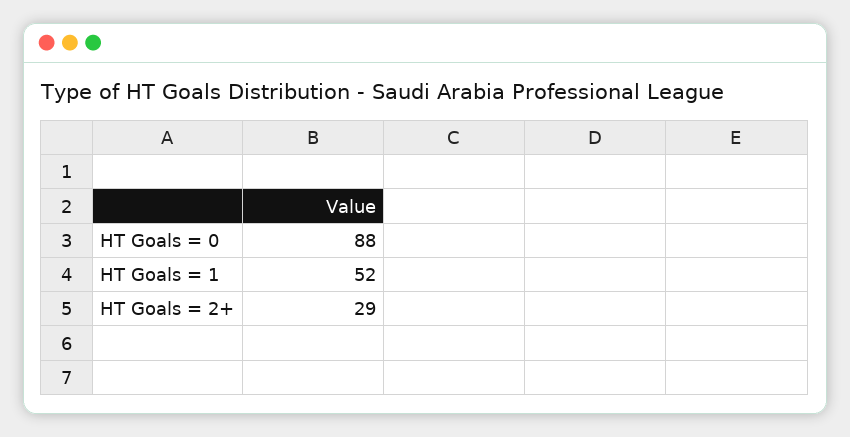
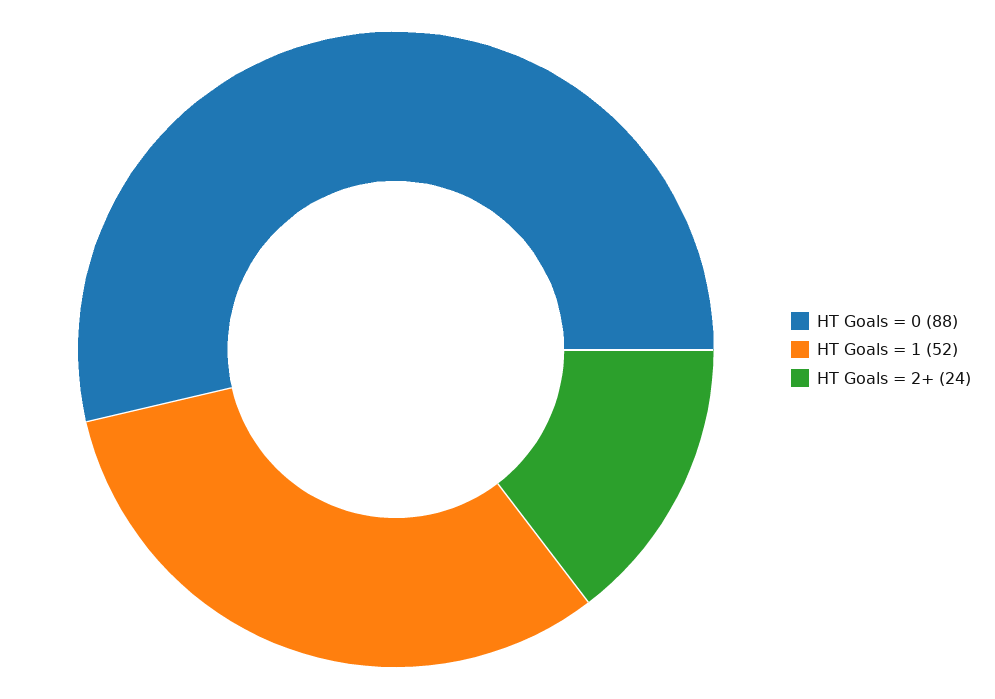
  {
    "HT Goals = 0": 88,
    "HT Goals = 1": 52,
-   "HT Goals = 2+": 29
+   "HT Goals = 2+": 24
  }

